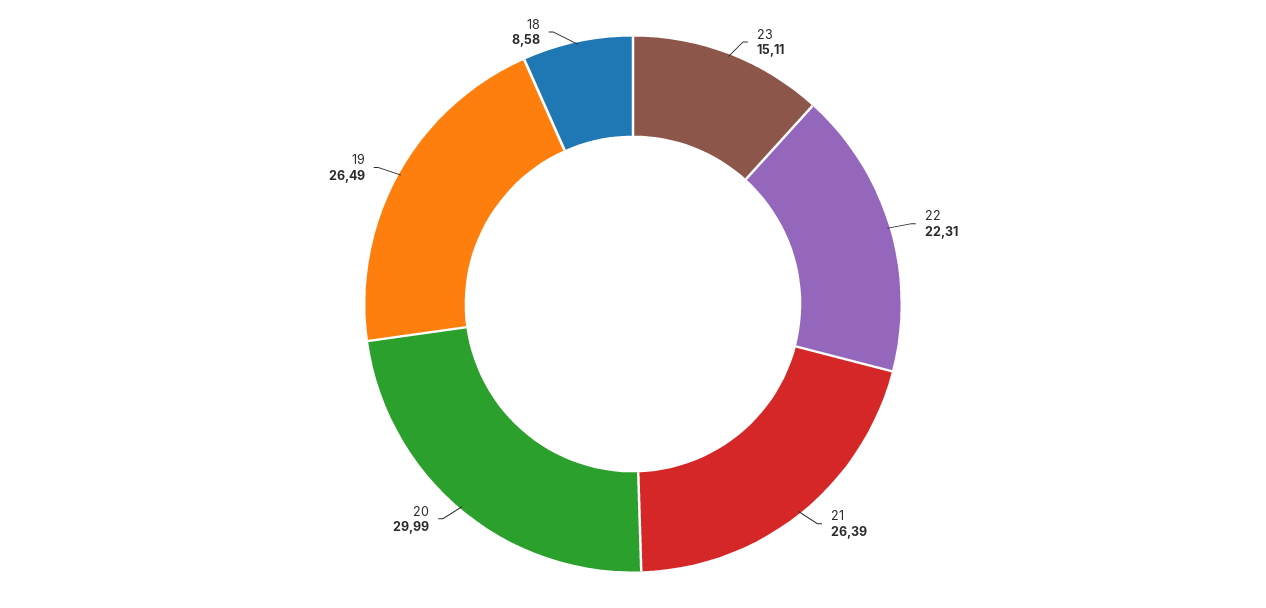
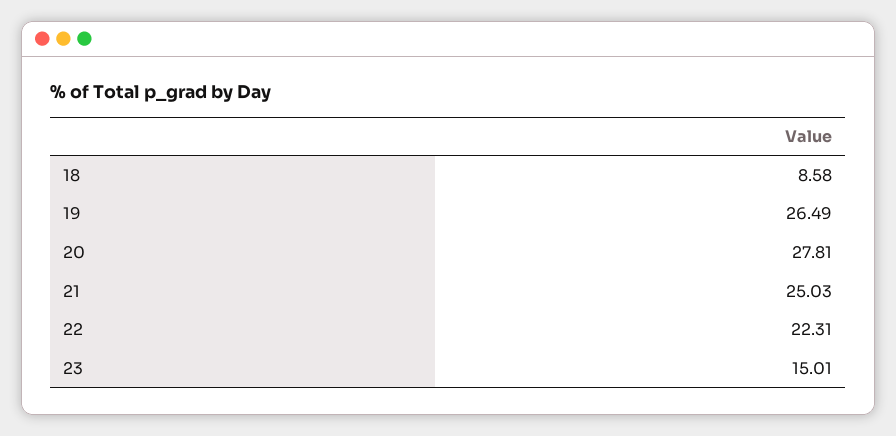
  {
-   "23": 15.11,
+   "23": 15.01,
    "22": 22.31,
-   "21": 26.39,
+   "21": 25.03,
-   "20": 29.99,
+   "20": 27.81,
    "19": 26.49,
    "18": 8.58
  }

